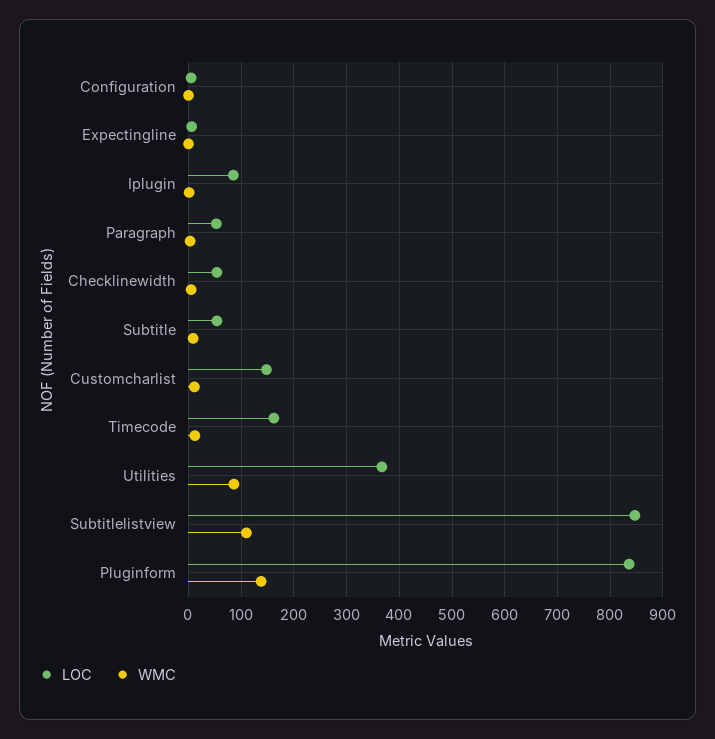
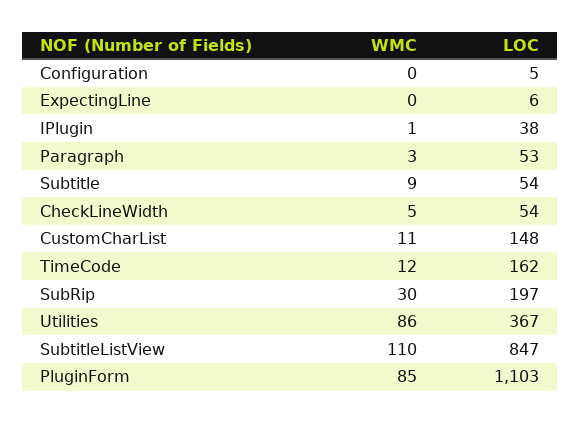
  {
    "LOC": {
      "Configuration": 5,
      "Expectingline": 6,
-     "Iplugin": 80,
+     "Iplugin": 38,
      "Paragraph": 53,
      "Checklinewidth": 54,
      "Subtitle": 54,
      "Customcharlist": 148,
      "Timecode": 162,
      "Utilities": 367,
      "Subtitlelistview": 847,
-     "Pluginform": 840
+     "Pluginform": 1103,
+     "SubRip": 197
    },
    "WMC": {
      "Configuration": 0,
      "Expectingline": 0,
      "Iplugin": 1,
      "Paragraph": 3,
      "Checklinewidth": 5,
      "Subtitle": 9,
      "Customcharlist": 11,
      "Timecode": 12,
      "Utilities": 86,
      "Subtitlelistview": 110,
-     "Pluginform": 140
+     "Pluginform": 85,
+     "SubRip": 30
    }
  }

